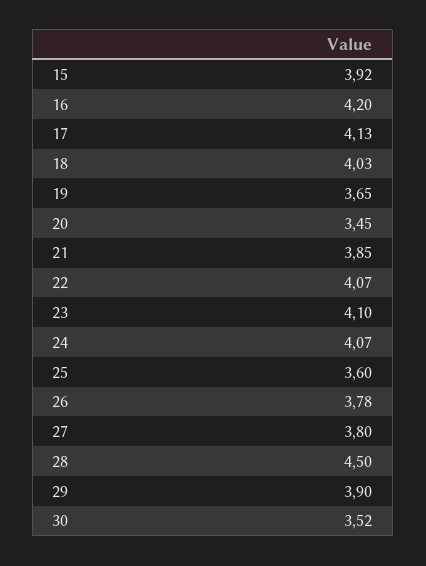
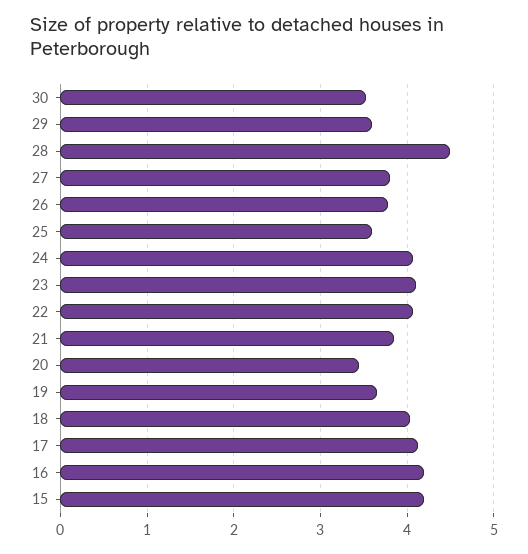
  {
-   "15": 3.92,
+   "15": 4.2,
    "16": 4.2,
    "17": 4.13,
    "18": 4.03,
    "19": 3.65,
    "20": 3.45,
    "21": 3.85,
    "22": 4.07,
    "23": 4.1,
    "24": 4.07,
    "25": 3.6,
    "26": 3.78,
    "27": 3.8,
    "28": 4.5,
-   "29": 3.9,
+   "29": 3.6,
    "30": 3.52
  }

